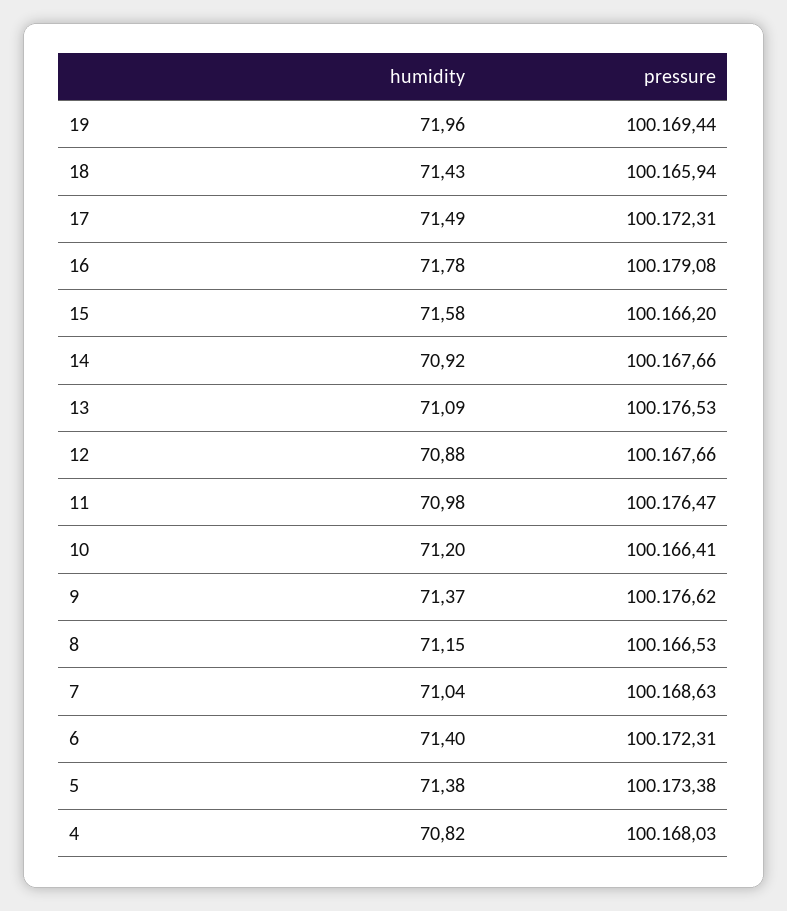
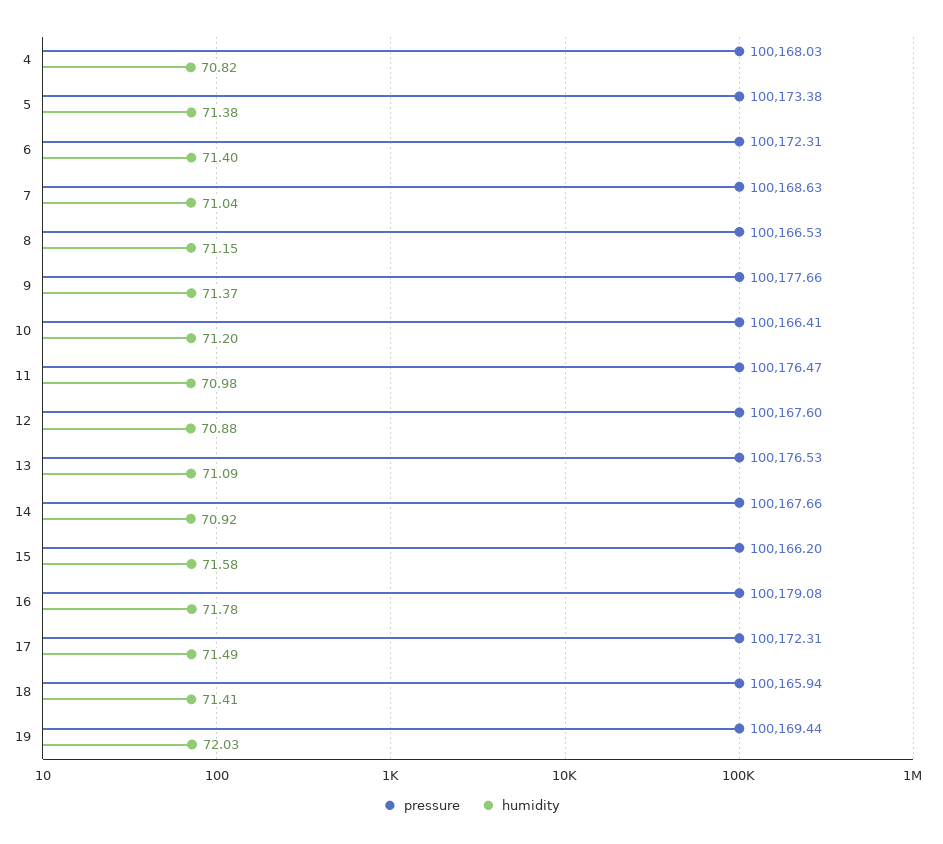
  {
    "humidity": {
-     "19": 71.96,
+     "19": 72.03,
-     "18": 71.43,
+     "18": 71.41,
      "17": 71.49,
      "16": 71.78,
      "15": 71.58,
      "14": 70.92,
      "13": 71.09,
      "12": 70.88,
      "11": 70.98,
      "10": 71.2,
      "9": 71.37,
      "8": 71.15,
      "7": 71.04,
      "6": 71.4,
      "5": 71.38,
      "4": 70.82
    },
    "pressure": {
      "19": 100169.44,
      "18": 100165.94,
      "17": 100172.31,
      "16": 100179.08,
      "15": 100166.2,
      "14": 100167.66,
      "13": 100176.53,
-     "12": 100167.66,
+     "12": 100167.6,
      "11": 100176.47,
      "10": 100166.41,
-     "9": 100176.62,
+     "9": 100177.66,
      "8": 100166.53,
      "7": 100168.63,
      "6": 100172.31,
      "5": 100173.38,
      "4": 100168.03
    }
  }

